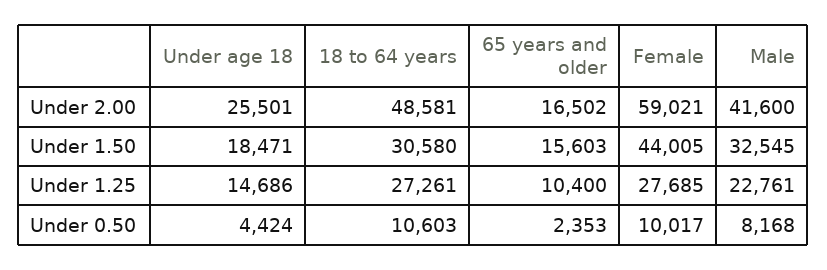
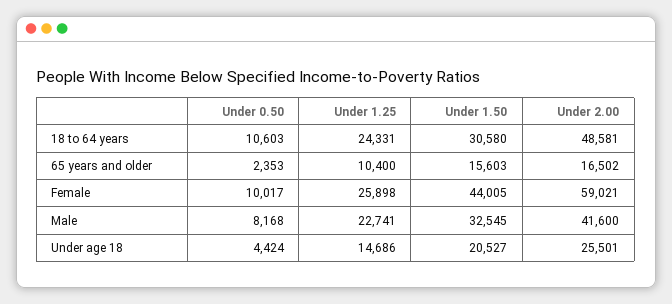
  {
    "Under age 18": {
      "Under 2.00": 25501,
-     "Under 1.50": 18471,
+     "Under 1.50": 20527,
      "Under 1.25": 14686,
      "Under 0.50": 4424
    },
    "18 to 64 years": {
      "Under 2.00": 48581,
      "Under 1.50": 30580,
-     "Under 1.25": 27261,
+     "Under 1.25": 24331,
      "Under 0.50": 10603
    },
    "65 years and older": {
      "Under 2.00": 16502,
      "Under 1.50": 15603,
      "Under 1.25": 10400,
      "Under 0.50": 2353
    },
    "Female": {
      "Under 2.00": 59021,
      "Under 1.50": 44005,
-     "Under 1.25": 27685,
+     "Under 1.25": 25898,
      "Under 0.50": 10017
    },
    "Male": {
      "Under 2.00": 41600,
      "Under 1.50": 32545,
-     "Under 1.25": 22761,
+     "Under 1.25": 22741,
      "Under 0.50": 8168
    }
  }

